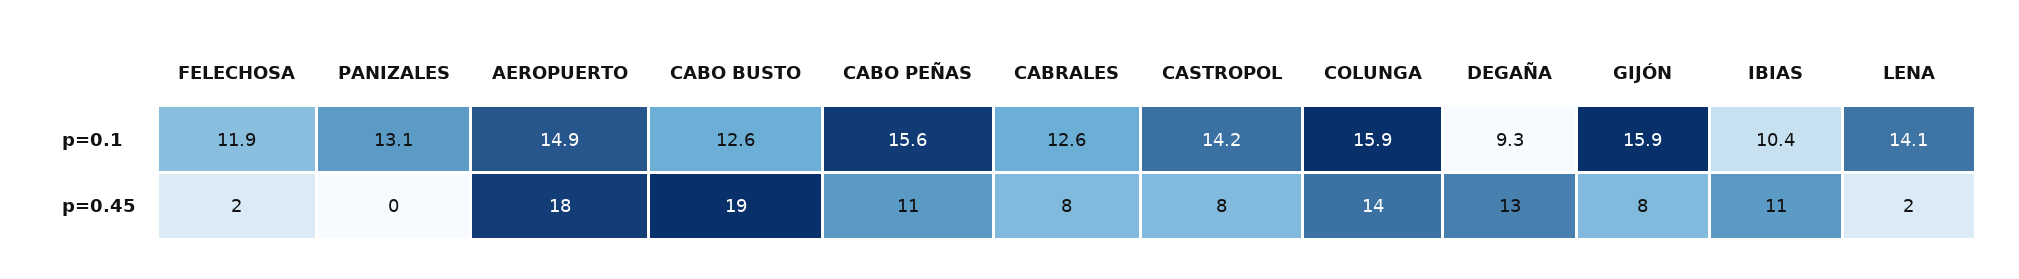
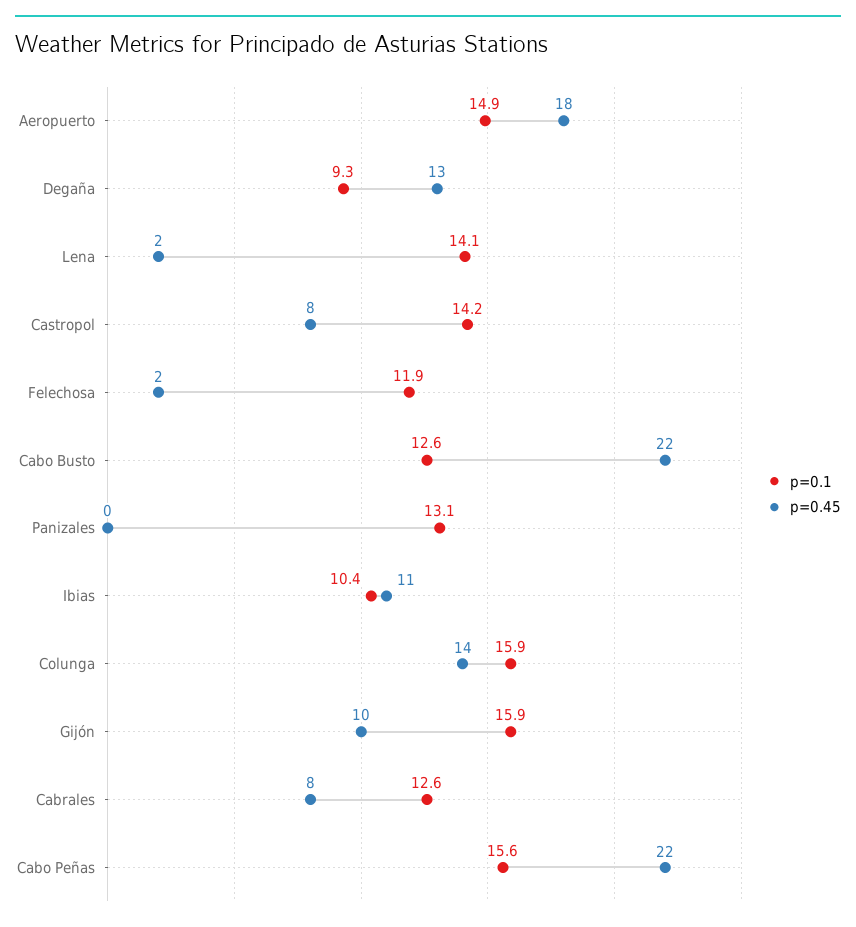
  {
    "p=0.1": {
      "FELECHOSA": 11.9,
      "PANIZALES": 13.1,
      "AEROPUERTO": 14.9,
      "CABO BUSTO": 12.6,
      "CABO PEÑAS": 15.6,
      "CABRALES": 12.6,
      "CASTROPOL": 14.2,
      "COLUNGA": 15.9,
      "DEGAÑA": 9.3,
      "GIJÓN": 15.9,
      "IBIAS": 10.4,
      "LENA": 14.1
    },
    "p=0.45": {
      "FELECHOSA": 2,
      "PANIZALES": 0,
      "AEROPUERTO": 18,
-     "CABO BUSTO": 19,
+     "CABO BUSTO": 22,
-     "CABO PEÑAS": 11,
+     "CABO PEÑAS": 22,
      "CABRALES": 8,
      "CASTROPOL": 8,
      "COLUNGA": 14,
      "DEGAÑA": 13,
-     "GIJÓN": 8,
+     "GIJÓN": 10,
      "IBIAS": 11,
      "LENA": 2
    }
  }

